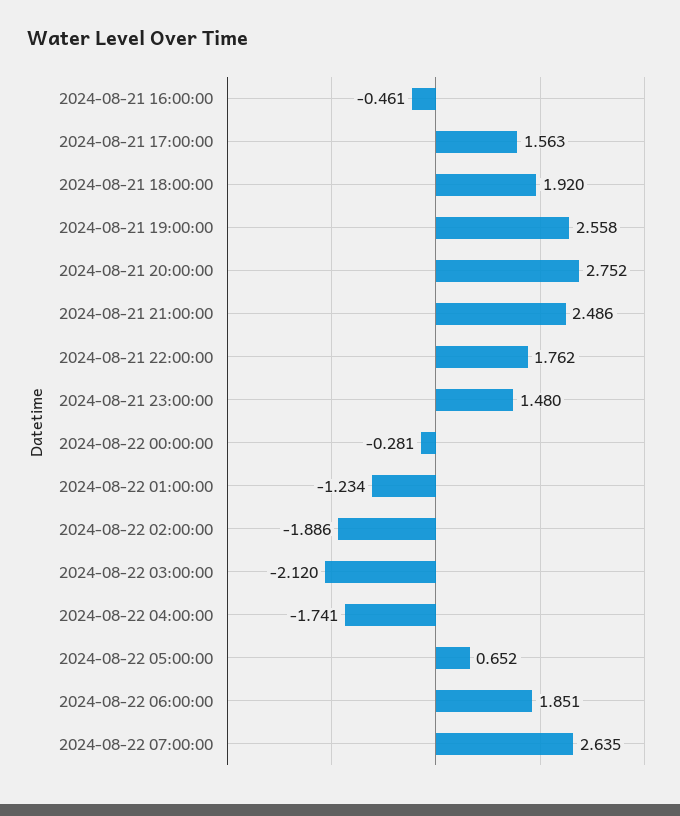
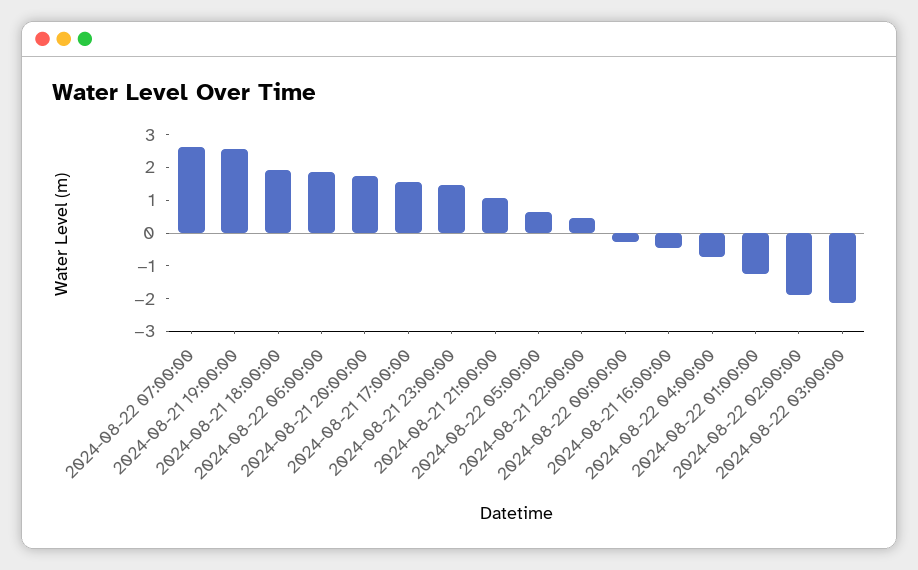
  {
    "2024-08-21 16:00:00": -0.461,
    "2024-08-21 17:00:00": 1.563,
    "2024-08-21 18:00:00": 1.92,
    "2024-08-21 19:00:00": 2.558,
-   "2024-08-21 20:00:00": 2.752,
+   "2024-08-21 20:00:00": 1.75,
-   "2024-08-21 21:00:00": 2.486,
+   "2024-08-21 21:00:00": 1,
-   "2024-08-21 22:00:00": 1.762,
+   "2024-08-21 22:00:00": 0.5,
    "2024-08-21 23:00:00": 1.48,
    "2024-08-22 00:00:00": -0.281,
    "2024-08-22 01:00:00": -1.234,
    "2024-08-22 02:00:00": -1.886,
    "2024-08-22 03:00:00": -2.12,
-   "2024-08-22 04:00:00": -1.741,
+   "2024-08-22 04:00:00": -0.75,
    "2024-08-22 05:00:00": 0.652,
    "2024-08-22 06:00:00": 1.851,
    "2024-08-22 07:00:00": 2.635
  }

